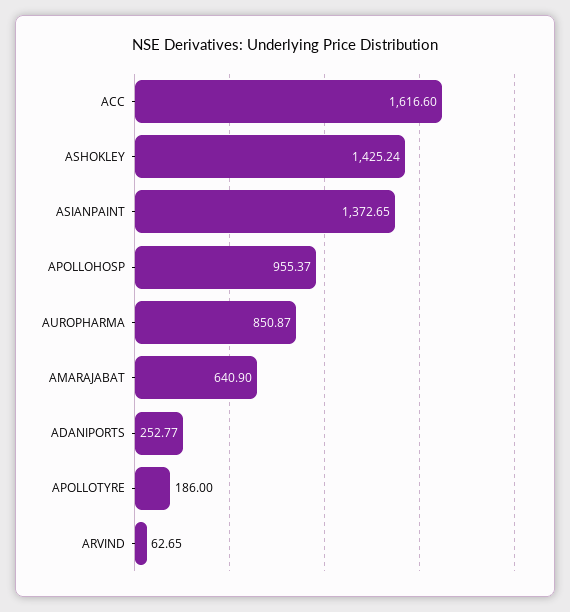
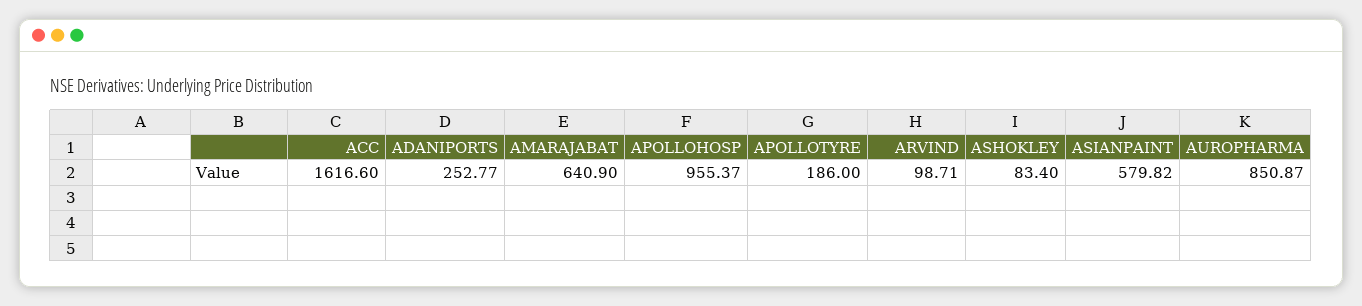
  {
    "ACC": 1616.6,
-   "ASHOKLEY": 1425.24,
+   "ASHOKLEY": 83.4,
-   "ASIANPAINT": 1372.65,
+   "ASIANPAINT": 579.82,
    "APOLLOHOSP": 955.37,
    "AUROPHARMA": 850.87,
    "AMARAJABAT": 640.9,
    "ADANIPORTS": 252.77,
    "APOLLOTYRE": 186,
-   "ARVIND": 62.65
+   "ARVIND": 98.71
  }

